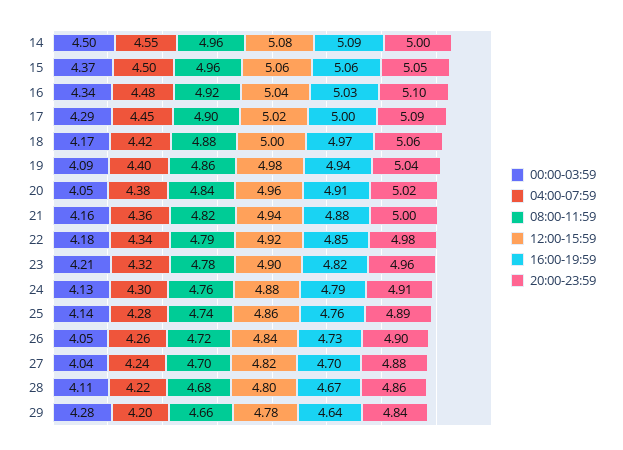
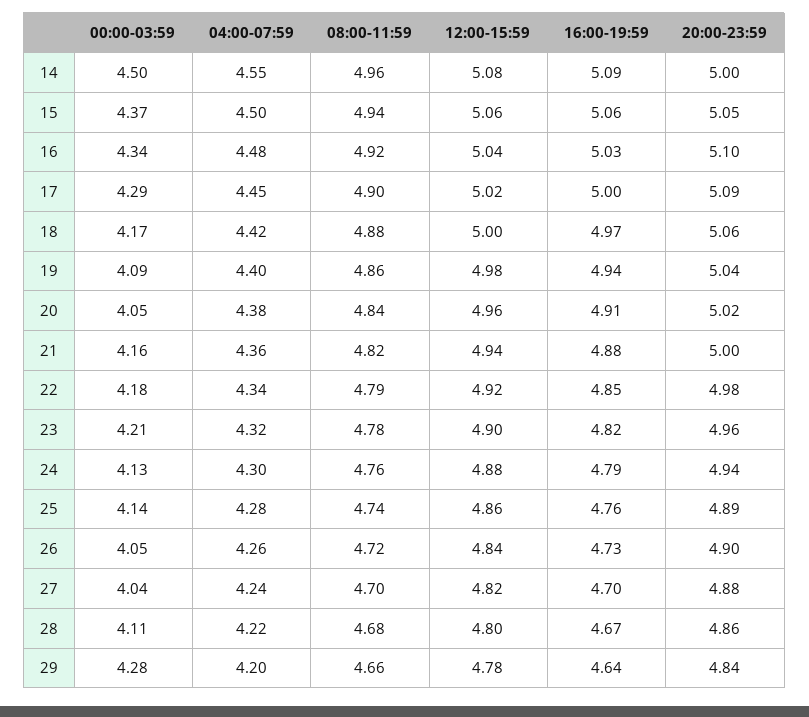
  {
    "00:00-03:59": {
      "14": 4.5,
      "15": 4.37,
      "16": 4.34,
      "17": 4.29,
      "18": 4.17,
      "19": 4.09,
      "20": 4.05,
      "21": 4.16,
      "22": 4.18,
      "23": 4.21,
      "24": 4.13,
      "25": 4.14,
      "26": 4.05,
      "27": 4.04,
      "28": 4.11,
      "29": 4.28
    },
    "04:00-07:59": {
      "14": 4.55,
      "15": 4.5,
      "16": 4.48,
      "17": 4.45,
      "18": 4.42,
      "19": 4.4,
      "20": 4.38,
      "21": 4.36,
      "22": 4.34,
      "23": 4.32,
      "24": 4.3,
      "25": 4.28,
      "26": 4.26,
      "27": 4.24,
      "28": 4.22,
      "29": 4.2
    },
    "08:00-11:59": {
      "14": 4.96,
-     "15": 4.96,
+     "15": 4.94,
      "16": 4.92,
      "17": 4.9,
      "18": 4.88,
      "19": 4.86,
      "20": 4.84,
      "21": 4.82,
      "22": 4.79,
      "23": 4.78,
      "24": 4.76,
      "25": 4.74,
      "26": 4.72,
      "27": 4.7,
      "28": 4.68,
      "29": 4.66
    },
    "12:00-15:59": {
      "14": 5.08,
      "15": 5.06,
      "16": 5.04,
      "17": 5.02,
      "18": 5,
      "19": 4.98,
      "20": 4.96,
      "21": 4.94,
      "22": 4.92,
      "23": 4.9,
      "24": 4.88,
      "25": 4.86,
      "26": 4.84,
      "27": 4.82,
      "28": 4.8,
      "29": 4.78
    },
    "16:00-19:59": {
      "14": 5.09,
      "15": 5.06,
      "16": 5.03,
      "17": 5,
      "18": 4.97,
      "19": 4.94,
      "20": 4.91,
      "21": 4.88,
      "22": 4.85,
      "23": 4.82,
      "24": 4.79,
      "25": 4.76,
      "26": 4.73,
      "27": 4.7,
      "28": 4.67,
      "29": 4.64
    },
    "20:00-23:59": {
      "14": 5,
      "15": 5.05,
      "16": 5.1,
      "17": 5.09,
      "18": 5.06,
      "19": 5.04,
      "20": 5.02,
      "21": 5,
      "22": 4.98,
      "23": 4.96,
-     "24": 4.91,
+     "24": 4.94,
      "25": 4.89,
      "26": 4.9,
      "27": 4.88,
      "28": 4.86,
      "29": 4.84
    }
  }

